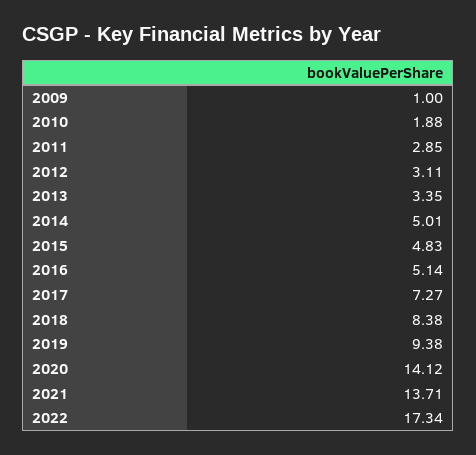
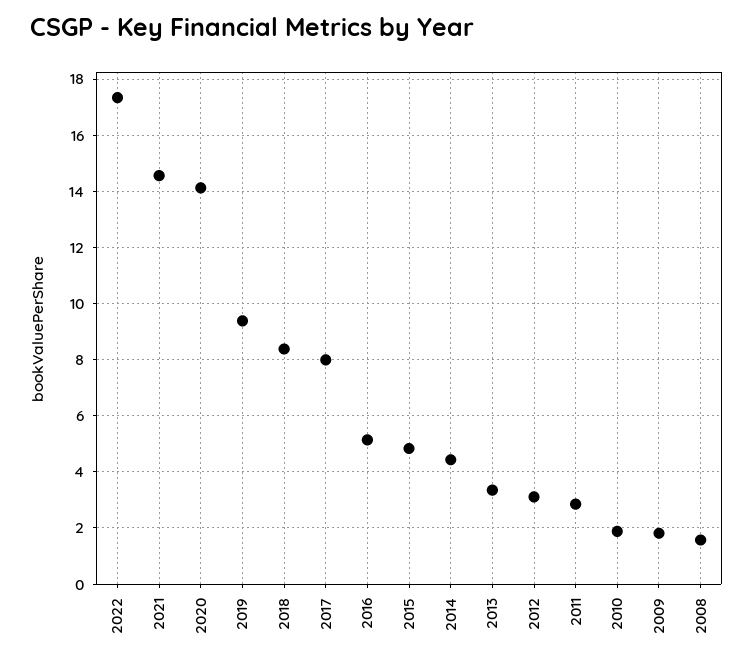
  {
-   "2009": 1,
+   "2009": 1.75,
    "2010": 1.88,
    "2011": 2.85,
    "2012": 3.11,
    "2013": 3.35,
-   "2014": 5.01,
+   "2014": 4.5,
    "2015": 4.83,
    "2016": 5.14,
-   "2017": 7.27,
+   "2017": 8,
    "2018": 8.38,
    "2019": 9.38,
    "2020": 14.12,
-   "2021": 13.71,
+   "2021": 14.5,
-   "2022": 17.34
+   "2022": 17.34,
+   "2008": 1.5
  }

